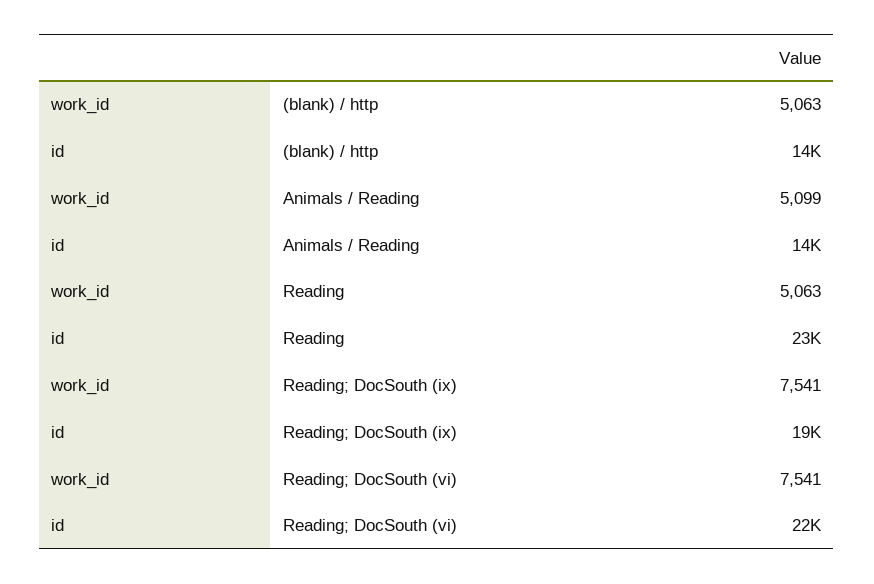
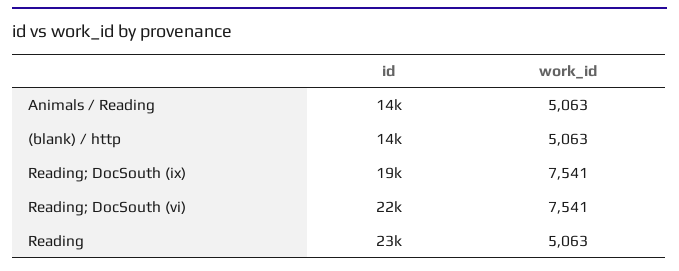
  {
    "work_id": {
      "(blank) / http": 5063,
-     "Animals / Reading": 5099,
+     "Animals / Reading": 5063,
      "Reading": 5063,
      "Reading; DocSouth (ix)": 7541,
      "Reading; DocSouth (vi)": 7541
    },
    "id": {
      "(blank) / http": 14000,
      "Animals / Reading": 14000,
      "Reading": 23000,
      "Reading; DocSouth (ix)": 19000,
      "Reading; DocSouth (vi)": 22000
    }
  }

